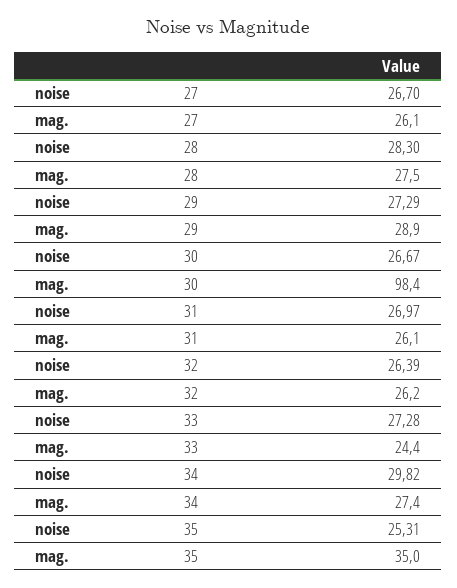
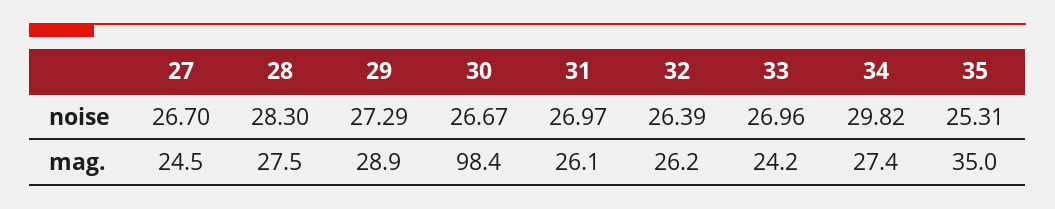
  {
    "noise": {
      "27": 26.7,
      "28": 28.3,
      "29": 27.29,
      "30": 26.67,
      "31": 26.97,
      "32": 26.39,
-     "33": 27.28,
+     "33": 26.96,
      "34": 29.82,
      "35": 25.31
    },
    "mag.": {
-     "27": 26.1,
+     "27": 24.5,
      "28": 27.5,
      "29": 28.9,
      "30": 98.4,
      "31": 26.1,
      "32": 26.2,
-     "33": 24.4,
+     "33": 24.2,
      "34": 27.4,
      "35": 35
    }
  }

